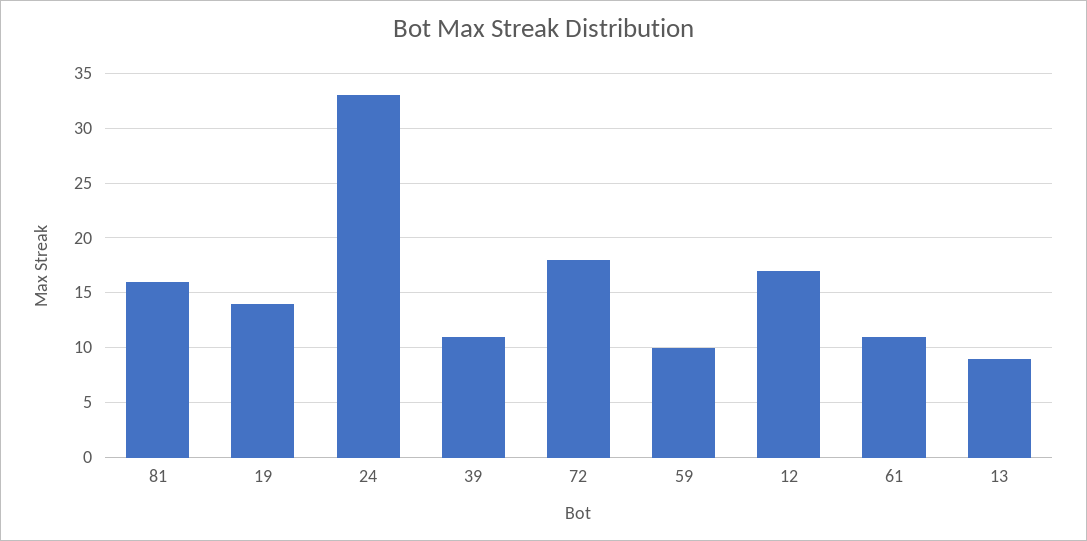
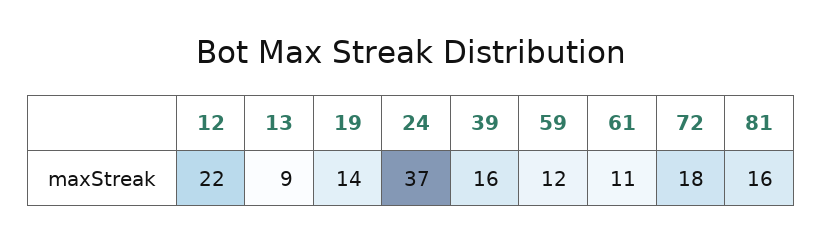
  {
    "81": 16,
    "19": 14,
-   "24": 33,
+   "24": 37,
-   "39": 11,
+   "39": 16,
    "72": 18,
-   "59": 10,
+   "59": 12,
-   "12": 17,
+   "12": 22,
    "61": 11,
    "13": 9
  }

